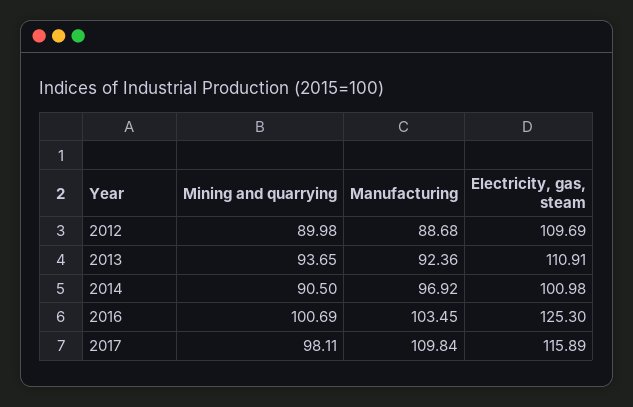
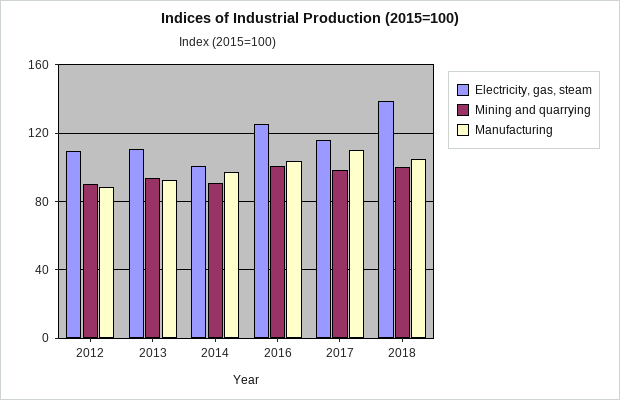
  {
    "Mining and quarrying": {
      "2012": 89.98,
      "2013": 93.65,
      "2014": 90.5,
      "2016": 100.69,
-     "2017": 98.11
+     "2017": 98.11,
+     "2018": 100
    },
    "Manufacturing": {
      "2012": 88.68,
      "2013": 92.36,
      "2014": 96.92,
      "2016": 103.45,
-     "2017": 109.84
+     "2017": 109.84,
+     "2018": 105
    },
    "Electricity, gas, steam": {
      "2012": 109.69,
      "2013": 110.91,
      "2014": 100.98,
      "2016": 125.3,
-     "2017": 115.89
+     "2017": 115.89,
+     "2018": 140
    }
  }

